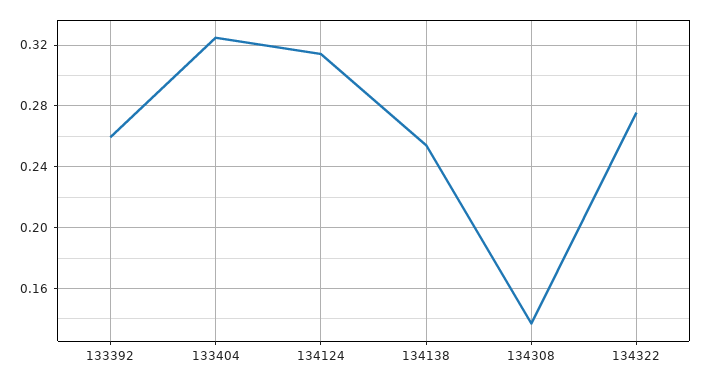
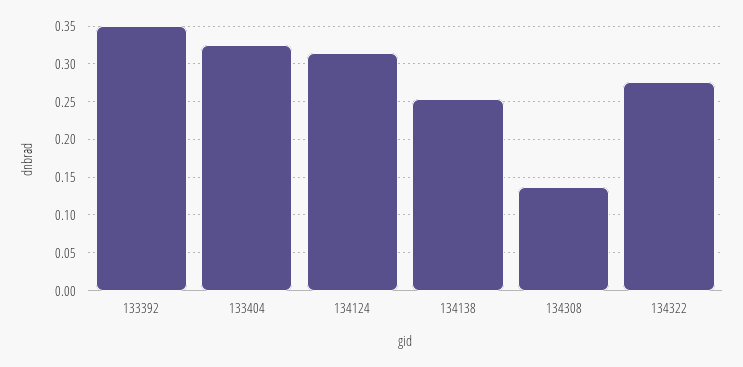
  {
-   "133392": 0.26,
+   "133392": 0.35,
    "133404": 0.325,
    "134124": 0.315,
    "134138": 0.255,
    "134308": 0.135,
    "134322": 0.275
  }

